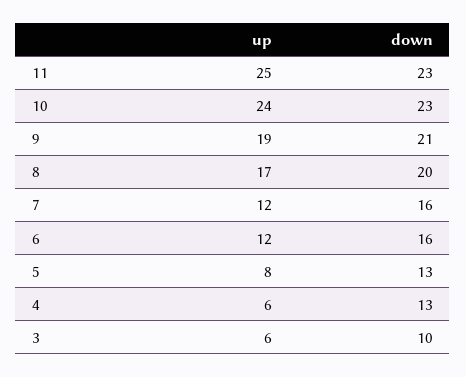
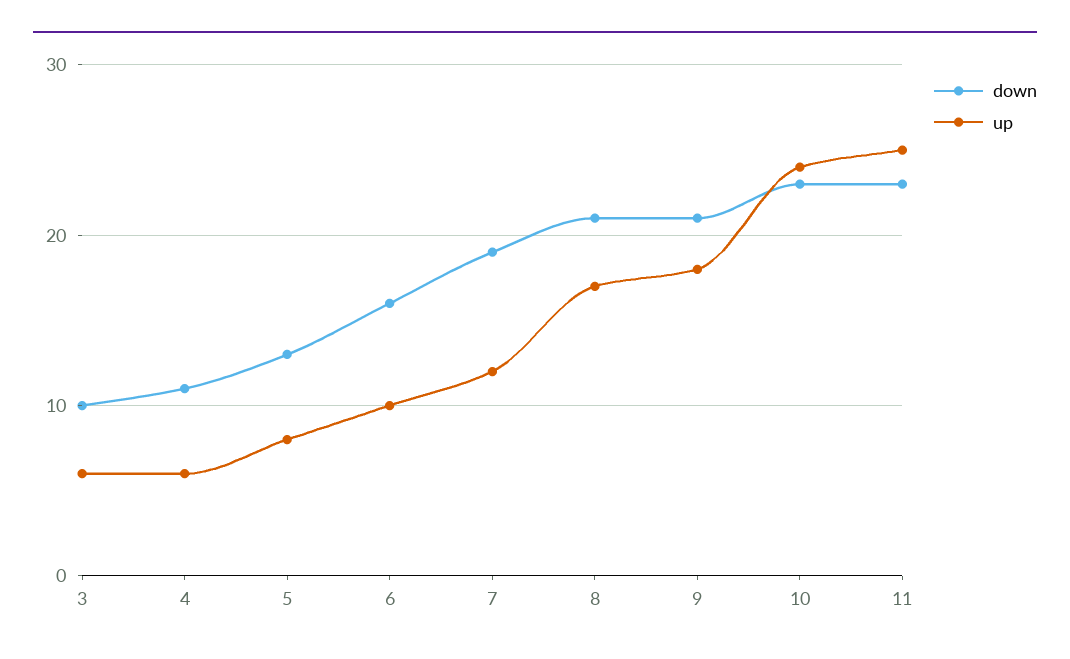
  {
    "up": {
      "11": 25,
      "10": 24,
-     "9": 19,
+     "9": 18,
      "8": 17,
      "7": 12,
-     "6": 12,
+     "6": 10,
      "5": 8,
      "4": 6,
      "3": 6
    },
    "down": {
      "11": 23,
      "10": 23,
      "9": 21,
-     "8": 20,
+     "8": 21,
-     "7": 16,
+     "7": 19,
      "6": 16,
      "5": 13,
-     "4": 13,
+     "4": 11,
      "3": 10
    }
  }

